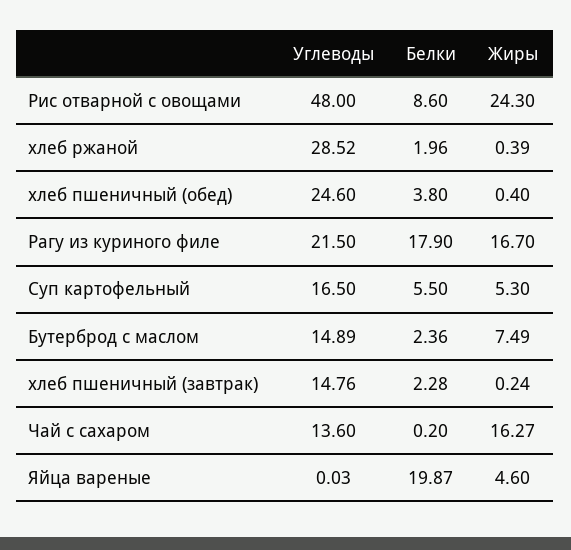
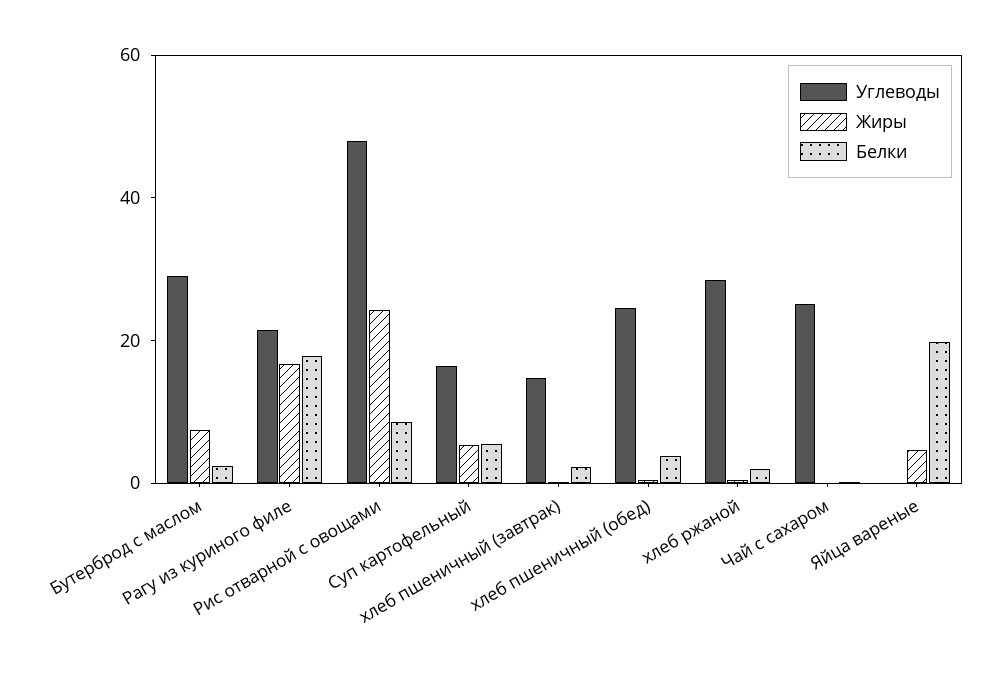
  {
    "Углеводы": {
      "Рис отварной с овощами": 48,
      "хлеб ржаной": 28.52,
      "хлеб пшеничный (обед)": 24.6,
      "Рагу из куриного филе": 21.5,
      "Суп картофельный": 16.5,
-     "Бутерброд с маслом": 14.89,
+     "Бутерброд с маслом": 30,
      "хлеб пшеничный (завтрак)": 14.76,
-     "Чай с сахаром": 13.6,
+     "Чай с сахаром": 25,
      "Яйца вареные": 0.03
    },
    "Белки": {
      "Рис отварной с овощами": 8.6,
      "хлеб ржаной": 1.96,
      "хлеб пшеничный (обед)": 3.8,
      "Рагу из куриного филе": 17.9,
      "Суп картофельный": 5.5,
      "Бутерброд с маслом": 2.36,
      "хлеб пшеничный (завтрак)": 2.28,
      "Чай с сахаром": 0.2,
      "Яйца вареные": 19.87
    },
    "Жиры": {
      "Рис отварной с овощами": 24.3,
      "хлеб ржаной": 0.39,
      "хлеб пшеничный (обед)": 0.4,
      "Рагу из куриного филе": 16.7,
      "Суп картофельный": 5.3,
      "Бутерброд с маслом": 7.49,
      "хлеб пшеничный (завтрак)": 0.24,
-     "Чай с сахаром": 16.27,
+     "Чай с сахаром": 0,
      "Яйца вареные": 4.6
    }
  }

